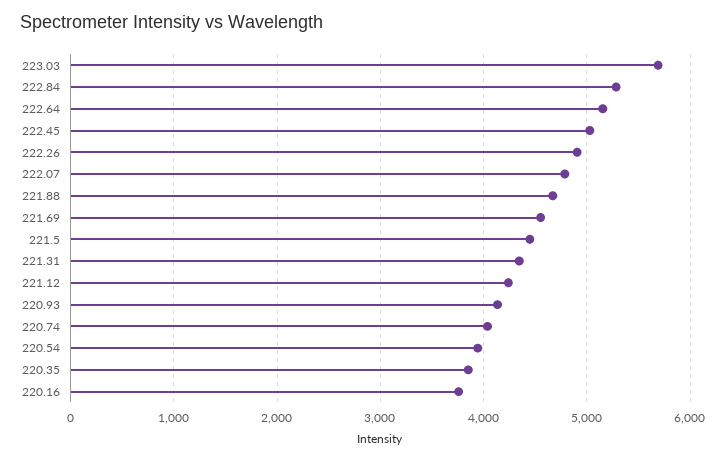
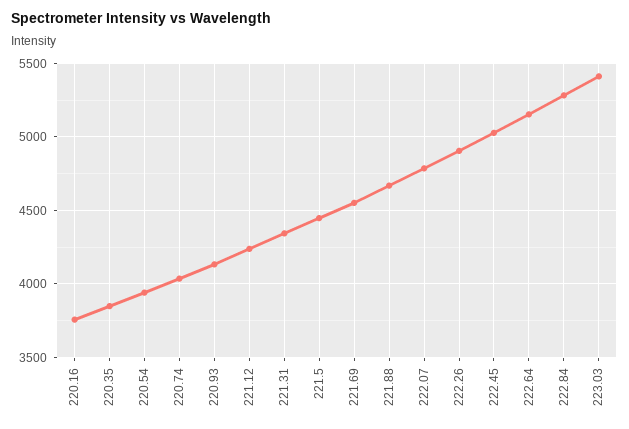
  {
-   "223.03": 5700,
+   "223.03": 5400,
    "222.84": 5300,
    "222.64": 5150,
    "222.45": 5050,
    "222.26": 4900,
    "222.07": 4800,
    "221.88": 4650,
    "221.69": 4550,
    "221.5": 4450,
    "221.31": 4350,
    "221.12": 4250,
    "220.93": 4150,
    "220.74": 4050,
    "220.54": 3950,
    "220.35": 3850,
    "220.16": 3750
  }

